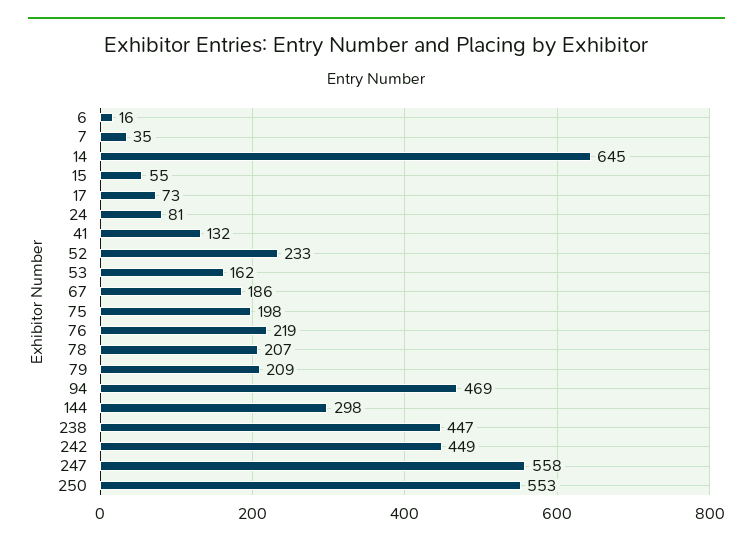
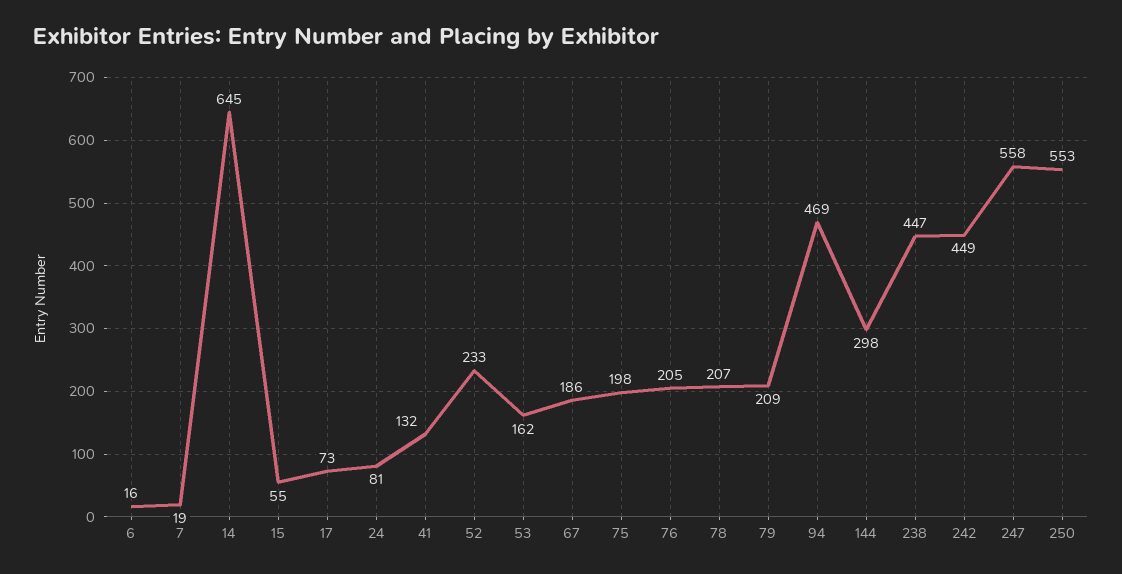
  {
    "6": 16,
-   "7": 35,
+   "7": 19,
    "14": 645,
    "15": 55,
    "17": 73,
    "24": 81,
    "41": 132,
    "52": 233,
    "53": 162,
    "67": 186,
    "75": 198,
-   "76": 219,
+   "76": 205,
    "78": 207,
    "79": 209,
    "94": 469,
    "144": 298,
    "238": 447,
    "242": 449,
    "247": 558,
    "250": 553
  }

